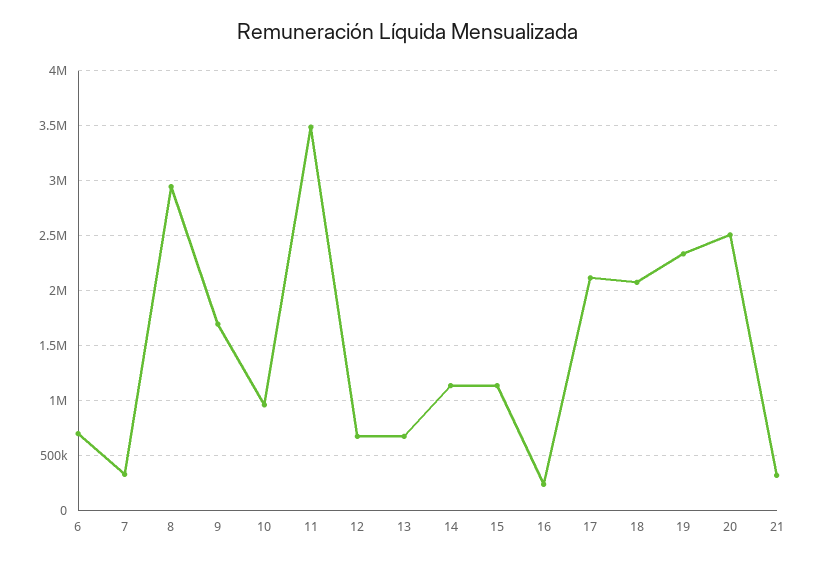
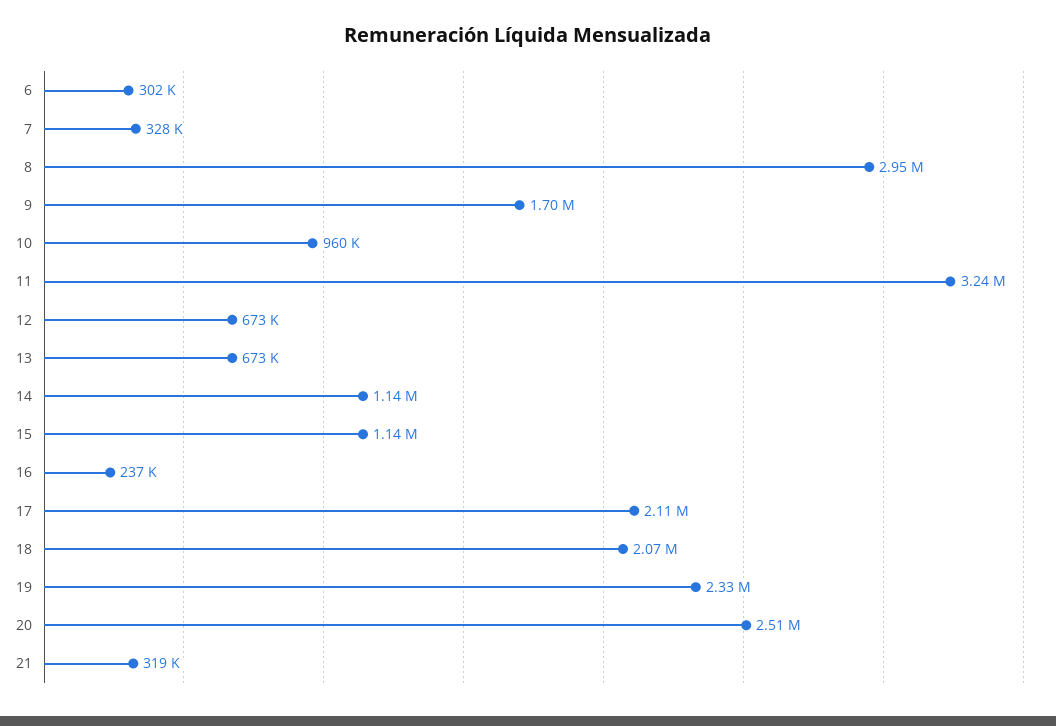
  {
-   "6": 700000,
+   "6": 302000,
    "7": 328000,
    "8": 2950000,
    "9": 1700000,
    "10": 960000,
-   "11": 3500000,
+   "11": 3240000,
    "12": 673000,
    "13": 673000,
    "14": 1140000,
    "15": 1140000,
    "16": 237000,
    "17": 2110000,
    "18": 2070000,
    "19": 2330000,
    "20": 2510000,
    "21": 319000
  }

